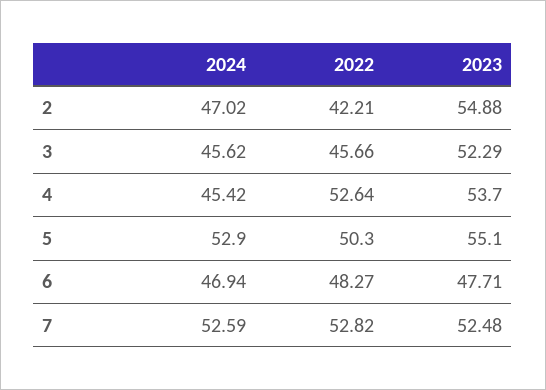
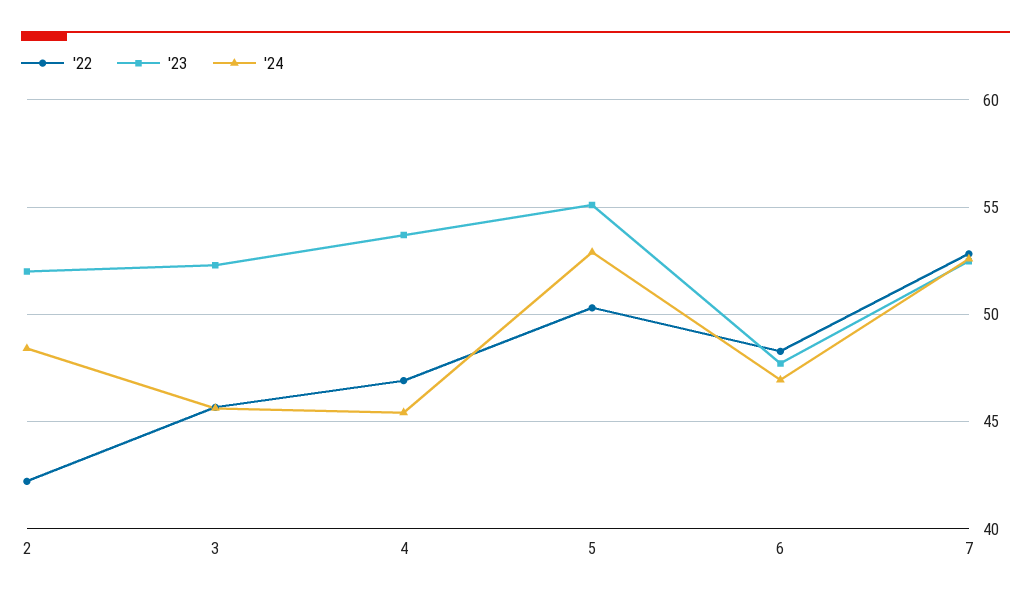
  {
    "2024": {
-     "2": 47.02,
+     "2": 48.5,
      "3": 45.62,
      "4": 45.42,
      "5": 52.9,
      "6": 46.94,
      "7": 52.59
    },
    "2022": {
      "2": 42.21,
      "3": 45.66,
-     "4": 52.64,
+     "4": 47,
      "5": 50.3,
      "6": 48.27,
      "7": 52.82
    },
    "2023": {
-     "2": 54.88,
+     "2": 52,
      "3": 52.29,
      "4": 53.7,
      "5": 55.1,
      "6": 47.71,
      "7": 52.48
    }
  }

